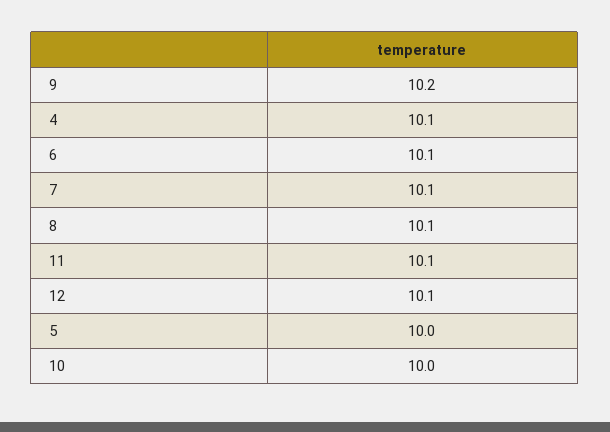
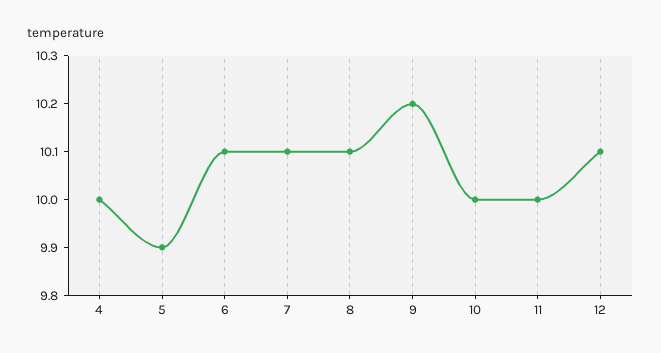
  {
    "9": 10.2,
-   "4": 10.1,
+   "4": 10,
    "6": 10.1,
    "7": 10.1,
    "8": 10.1,
-   "11": 10.1,
+   "11": 10,
    "12": 10.1,
-   "5": 10,
+   "5": 9.9,
    "10": 10
  }

